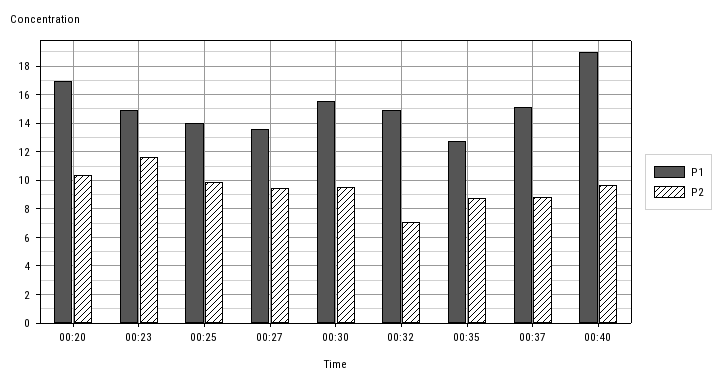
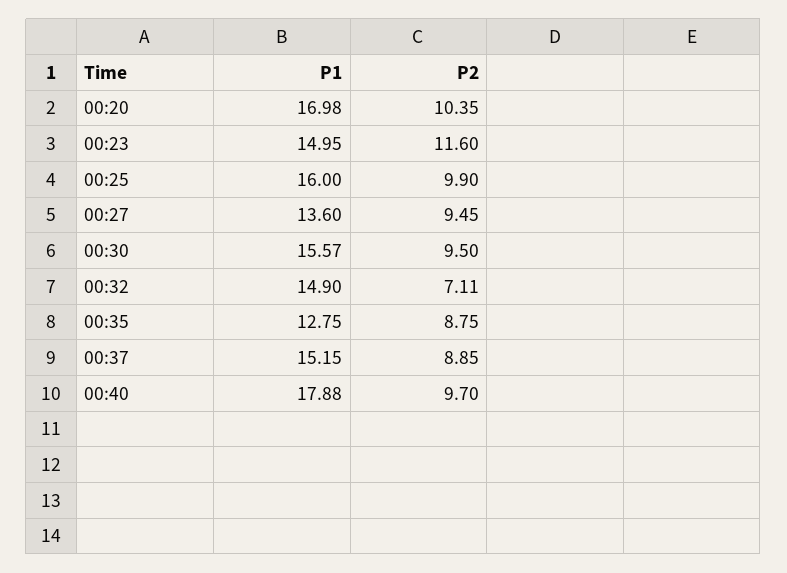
  {
    "P1": {
      "00:20": 16.98,
      "00:23": 14.95,
-     "00:25": 14,
+     "00:25": 16,
      "00:27": 13.6,
      "00:30": 15.57,
      "00:32": 14.9,
      "00:35": 12.75,
      "00:37": 15.15,
-     "00:40": 19
+     "00:40": 17.88
    },
    "P2": {
      "00:20": 10.35,
      "00:23": 11.6,
      "00:25": 9.9,
      "00:27": 9.45,
      "00:30": 9.5,
      "00:32": 7.11,
      "00:35": 8.75,
      "00:37": 8.85,
      "00:40": 9.7
    }
  }

